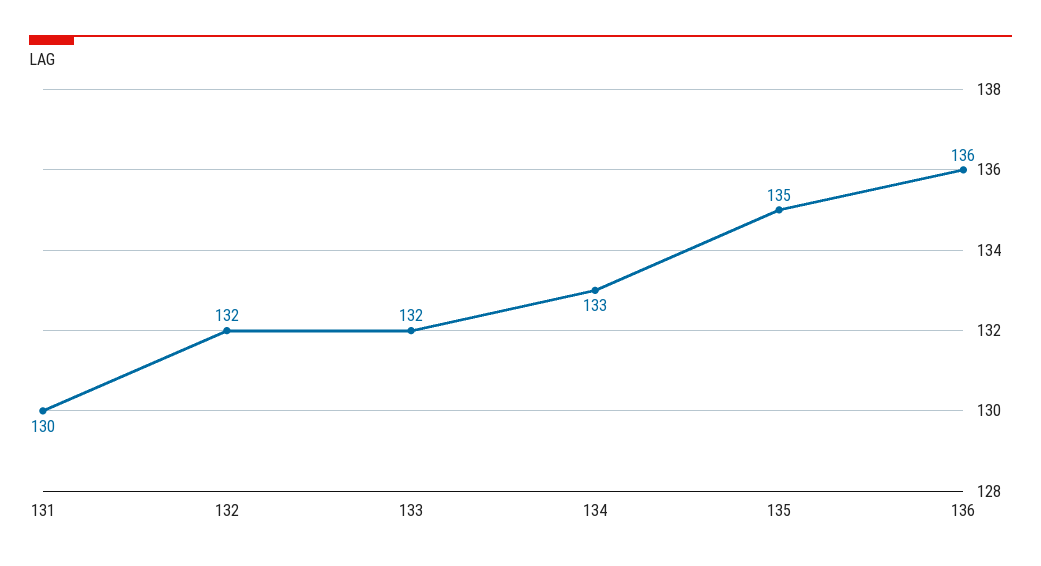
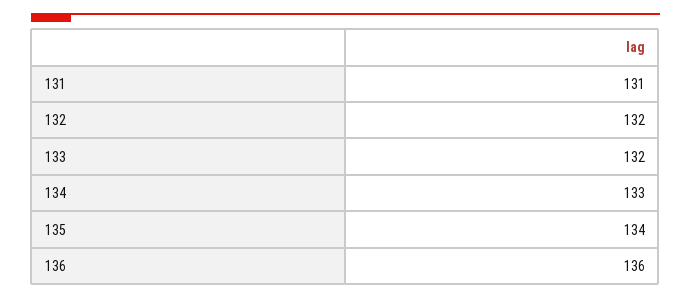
  {
-   "131": 130,
+   "131": 131,
    "132": 132,
    "133": 132,
    "134": 133,
-   "135": 135,
+   "135": 134,
    "136": 136
  }

